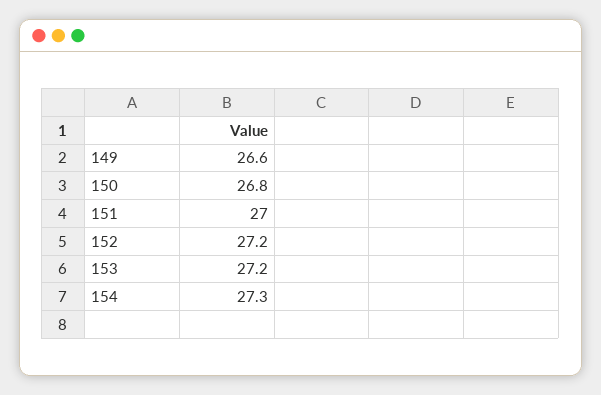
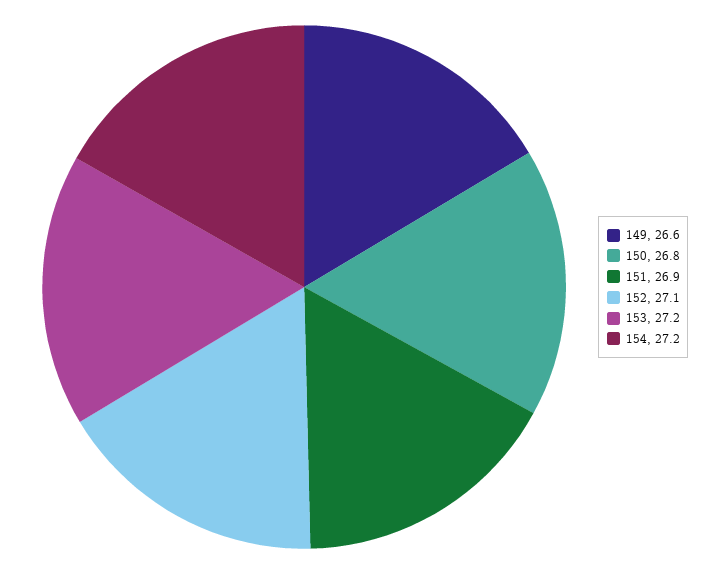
  {
    "149": 26.6,
    "150": 26.8,
-   "151": 27,
+   "151": 26.9,
-   "152": 27.2,
+   "152": 27.1,
    "153": 27.2,
-   "154": 27.3
+   "154": 27.2
  }

